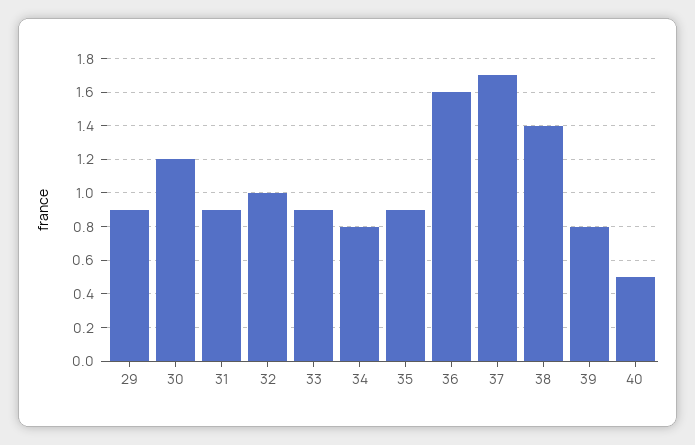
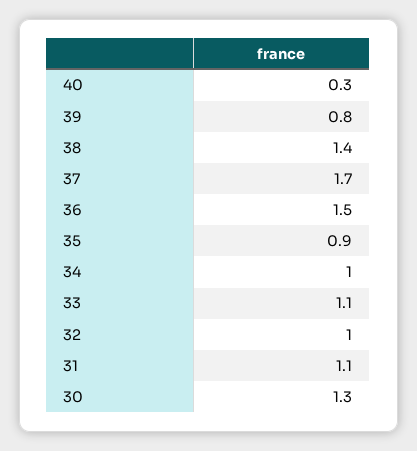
  {
-   "29": 0.9,
-   "30": 1.2,
+   "30": 1.3,
-   "31": 0.9,
+   "31": 1.1,
    "32": 1,
-   "33": 0.9,
+   "33": 1.1,
-   "34": 0.8,
+   "34": 1,
    "35": 0.9,
-   "36": 1.6,
+   "36": 1.5,
    "37": 1.7,
    "38": 1.4,
    "39": 0.8,
-   "40": 0.5
+   "40": 0.3
  }

